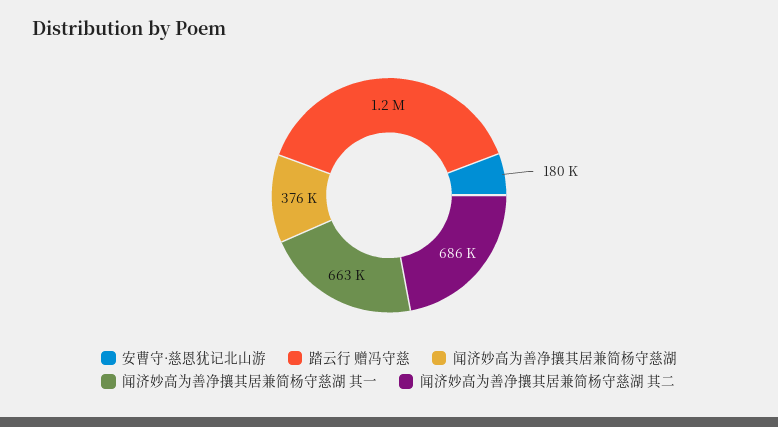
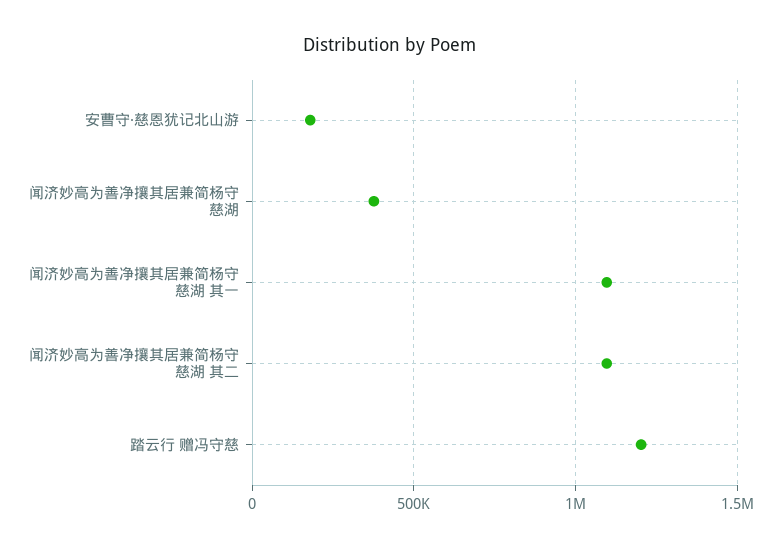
  {
    "安曹守·慈恩犹记北山游": 180000,
    "踏云行 赠冯守慈": 1200000,
    "闻济妙高为善净攘其居兼简杨守慈湖": 376000,
-   "闻济妙高为善净攘其居兼简杨守慈湖 其一": 663000,
+   "闻济妙高为善净攘其居兼简杨守慈湖 其一": 1100000,
-   "闻济妙高为善净攘其居兼简杨守慈湖 其二": 686000
+   "闻济妙高为善净攘其居兼简杨守慈湖 其二": 1100000
  }

